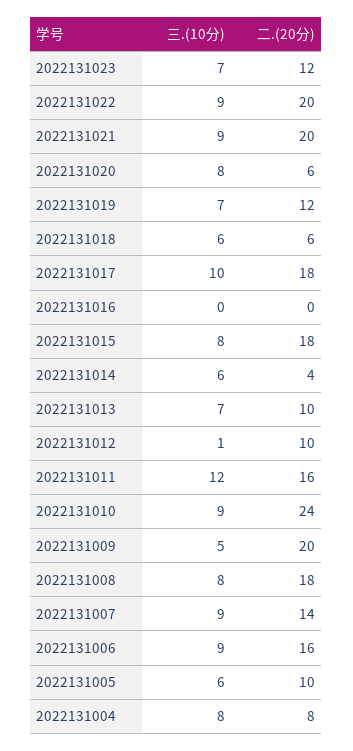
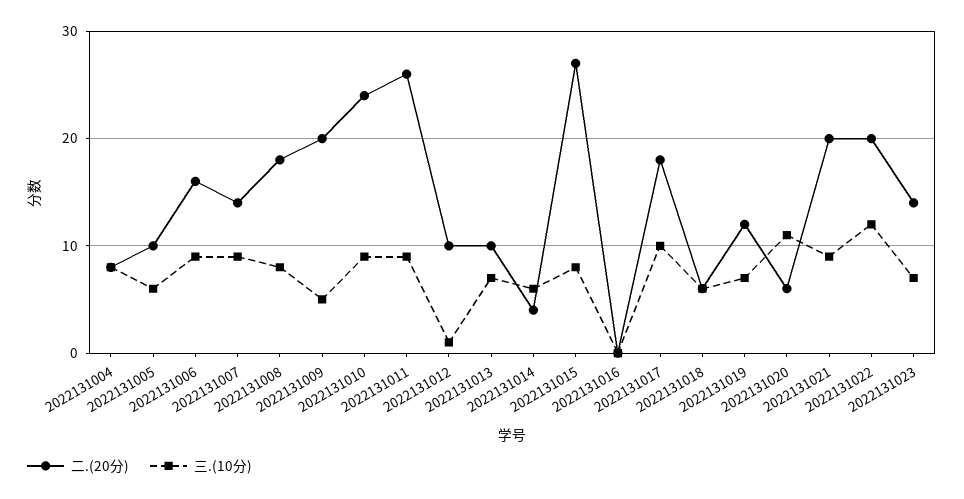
  {
    "三.(10分)": {
      "2022131023": 7,
-     "2022131022": 9,
+     "2022131022": 12,
      "2022131021": 9,
-     "2022131020": 8,
+     "2022131020": 11,
      "2022131019": 7,
      "2022131018": 6,
      "2022131017": 10,
      "2022131016": 0,
      "2022131015": 8,
      "2022131014": 6,
      "2022131013": 7,
      "2022131012": 1,
-     "2022131011": 12,
+     "2022131011": 9,
      "2022131010": 9,
      "2022131009": 5,
      "2022131008": 8,
      "2022131007": 9,
      "2022131006": 9,
      "2022131005": 6,
      "2022131004": 8
    },
    "二.(20分)": {
-     "2022131023": 12,
+     "2022131023": 14,
      "2022131022": 20,
      "2022131021": 20,
      "2022131020": 6,
      "2022131019": 12,
      "2022131018": 6,
      "2022131017": 18,
      "2022131016": 0,
-     "2022131015": 18,
+     "2022131015": 27,
      "2022131014": 4,
      "2022131013": 10,
      "2022131012": 10,
-     "2022131011": 16,
+     "2022131011": 26,
      "2022131010": 24,
      "2022131009": 20,
      "2022131008": 18,
      "2022131007": 14,
      "2022131006": 16,
      "2022131005": 10,
      "2022131004": 8
    }
  }

